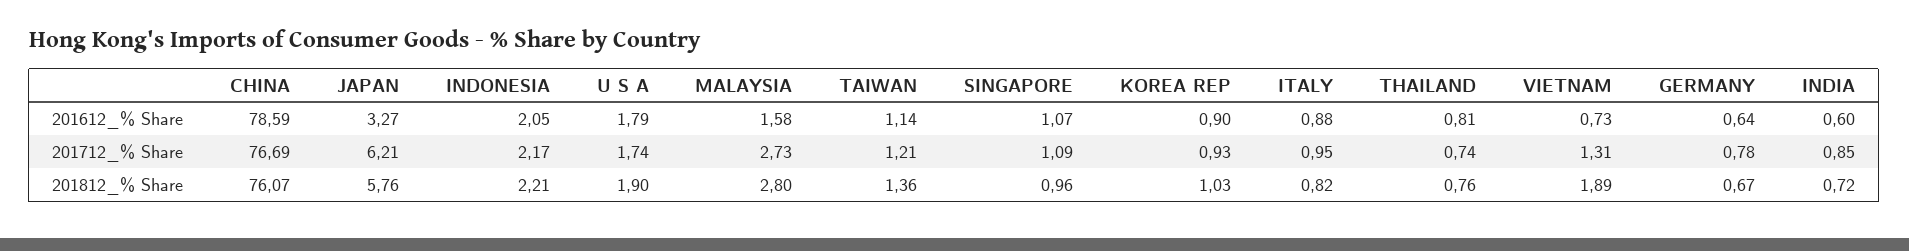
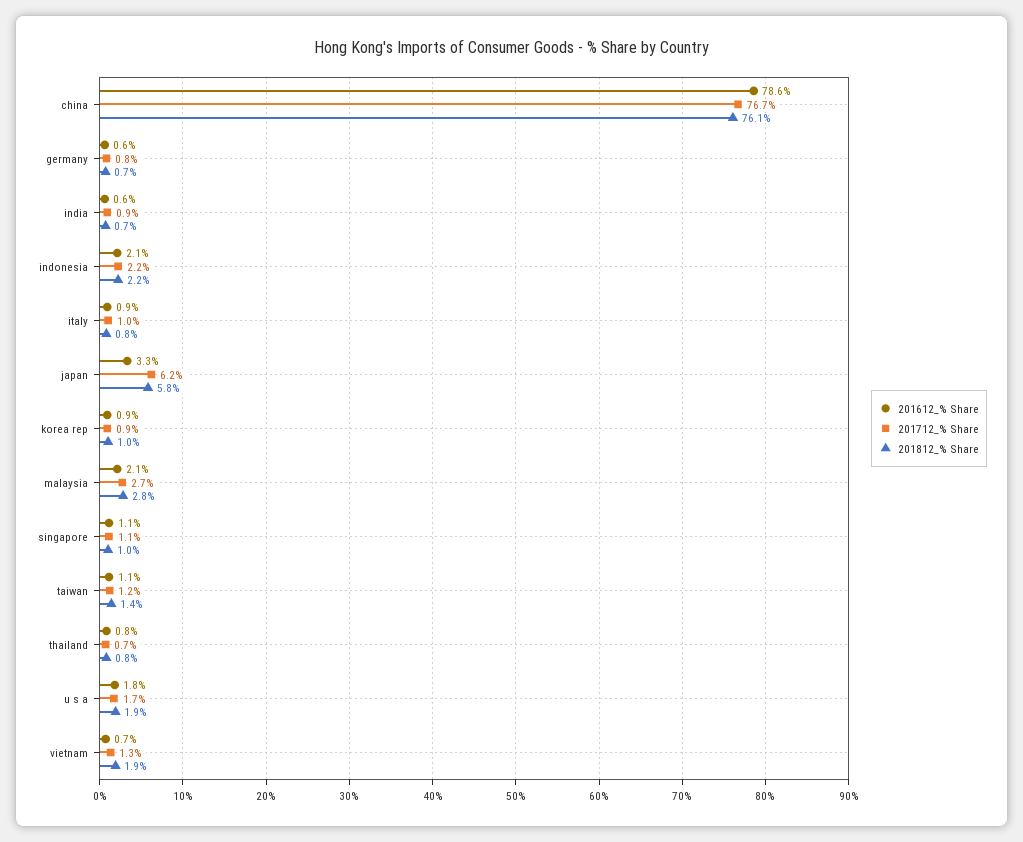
  {
    "201612_% Share": {
      "CHINA": 78.59,
      "JAPAN": 3.27,
      "INDONESIA": 2.05,
      "U S A": 1.79,
-     "MALAYSIA": 1.58,
+     "MALAYSIA": 2.1,
      "TAIWAN": 1.14,
      "SINGAPORE": 1.07,
      "KOREA REP": 0.9,
      "ITALY": 0.88,
      "THAILAND": 0.81,
      "VIETNAM": 0.73,
      "GERMANY": 0.64,
      "INDIA": 0.6
    },
    "201712_% Share": {
      "CHINA": 76.69,
      "JAPAN": 6.21,
      "INDONESIA": 2.17,
      "U S A": 1.74,
      "MALAYSIA": 2.73,
      "TAIWAN": 1.21,
      "SINGAPORE": 1.09,
      "KOREA REP": 0.93,
      "ITALY": 0.95,
      "THAILAND": 0.74,
      "VIETNAM": 1.31,
      "GERMANY": 0.78,
      "INDIA": 0.85
    },
    "201812_% Share": {
      "CHINA": 76.07,
      "JAPAN": 5.76,
      "INDONESIA": 2.21,
      "U S A": 1.9,
      "MALAYSIA": 2.8,
      "TAIWAN": 1.36,
      "SINGAPORE": 0.96,
      "KOREA REP": 1.03,
      "ITALY": 0.82,
      "THAILAND": 0.76,
      "VIETNAM": 1.89,
      "GERMANY": 0.67,
      "INDIA": 0.72
    }
  }

